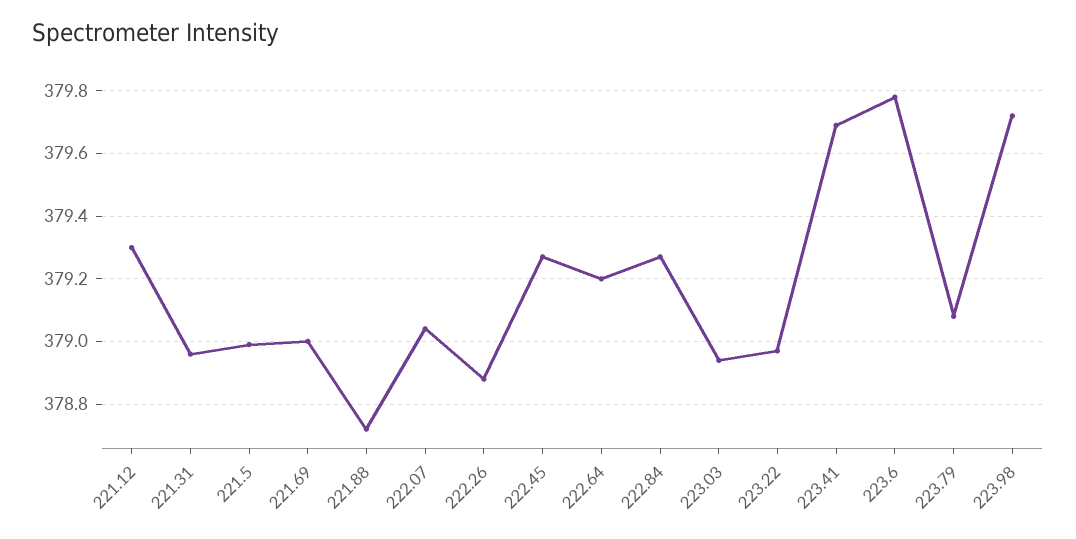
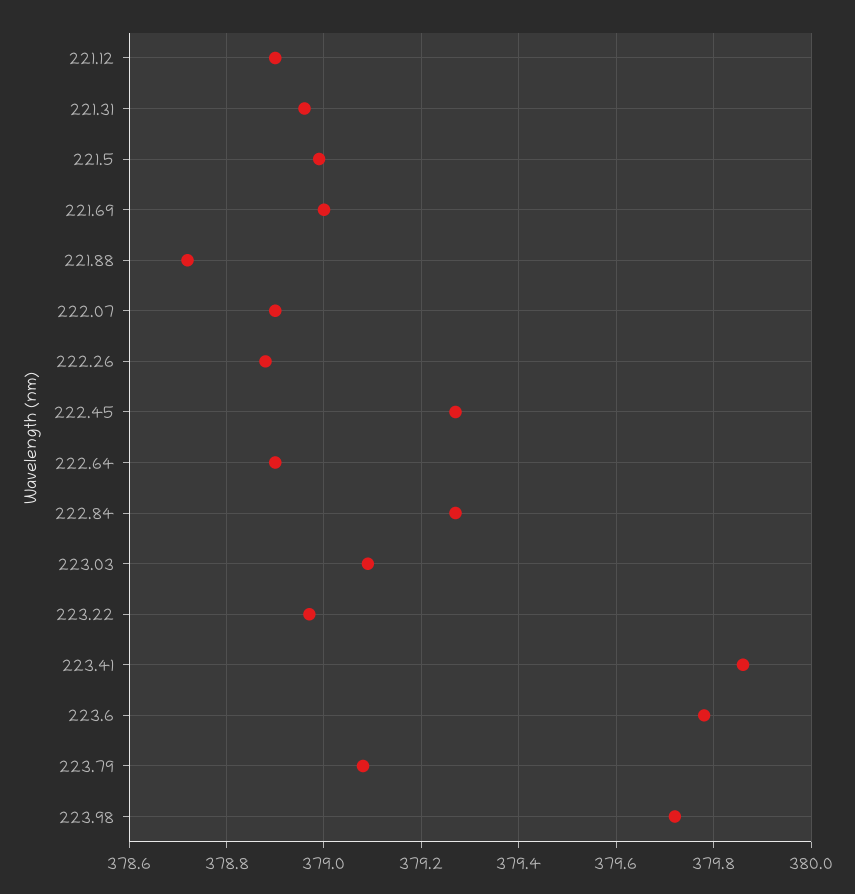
  {
-   "221.12": 379.3,
+   "221.12": 378.9,
    "221.31": 378.95,
    "221.5": 379,
    "221.69": 379,
    "221.88": 378.7,
-   "222.07": 379.05,
+   "222.07": 378.9,
    "222.26": 378.9,
    "222.45": 379.25,
-   "222.64": 379.2,
+   "222.64": 378.9,
    "222.84": 379.25,
-   "223.03": 378.95,
+   "223.03": 379.1,
    "223.22": 378.95,
-   "223.41": 379.7,
+   "223.41": 379.85,
    "223.6": 379.8,
    "223.79": 379.1,
    "223.98": 379.7
  }

